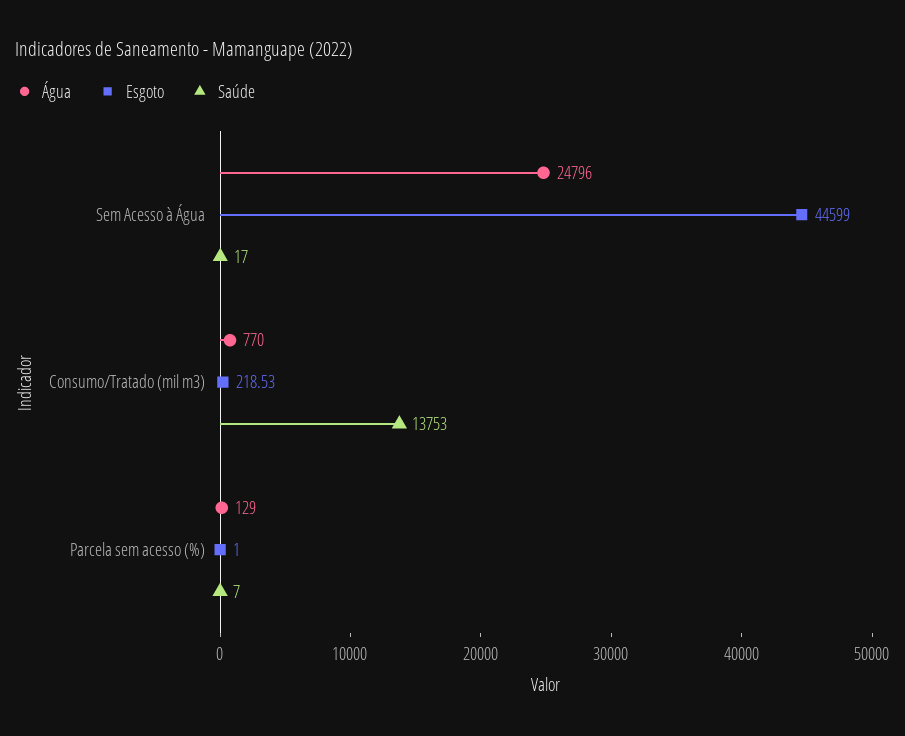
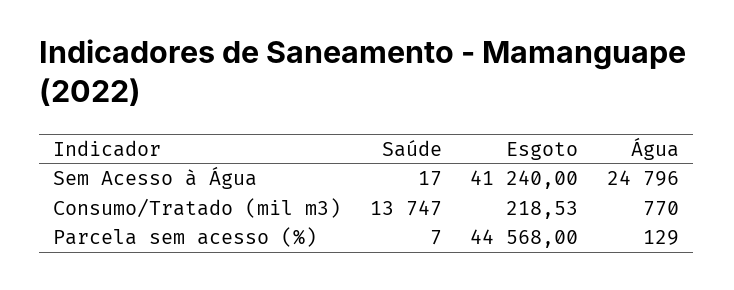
  {
    "Água": {
      "Sem Acesso à Água": 24796,
      "Consumo/Tratado (mil m3)": 770,
      "Parcela sem acesso (%)": 129
    },
    "Esgoto": {
-     "Sem Acesso à Água": 44599,
+     "Sem Acesso à Água": 41240,
      "Consumo/Tratado (mil m3)": 218.53,
-     "Parcela sem acesso (%)": 1
+     "Parcela sem acesso (%)": 44568
    },
    "Saúde": {
      "Sem Acesso à Água": 17,
-     "Consumo/Tratado (mil m3)": 13753,
+     "Consumo/Tratado (mil m3)": 13747,
      "Parcela sem acesso (%)": 7
    }
  }

